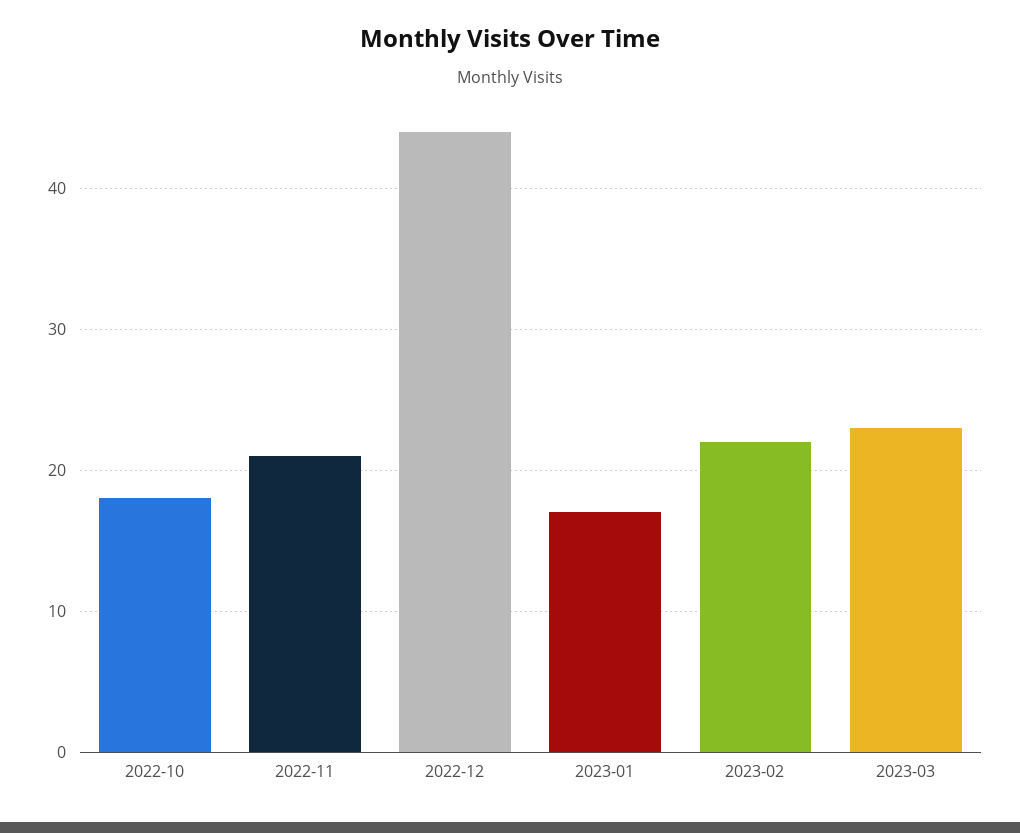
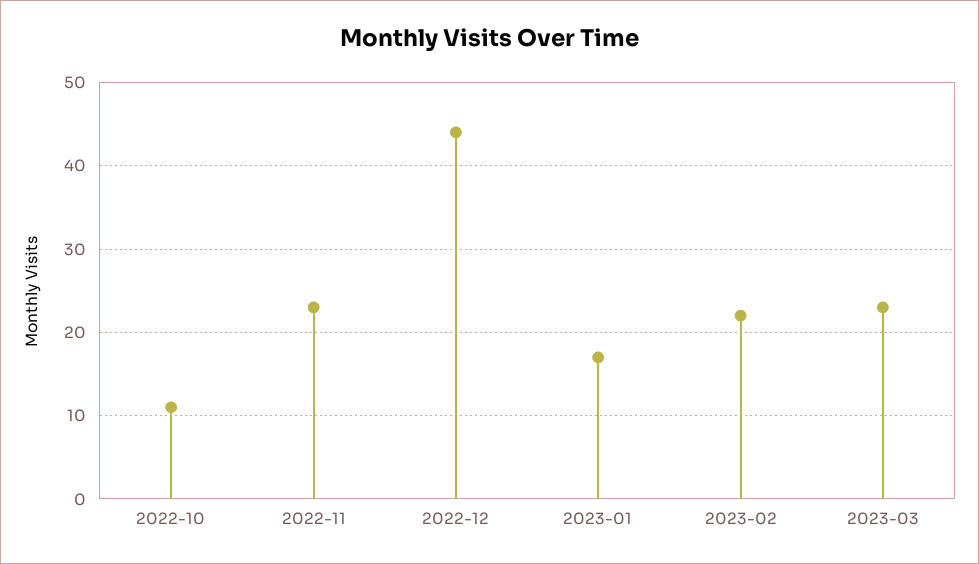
  {
-   "2022-10": 18,
+   "2022-10": 11,
-   "2022-11": 21,
+   "2022-11": 23,
    "2022-12": 44,
    "2023-01": 17,
    "2023-02": 22,
    "2023-03": 23
  }

